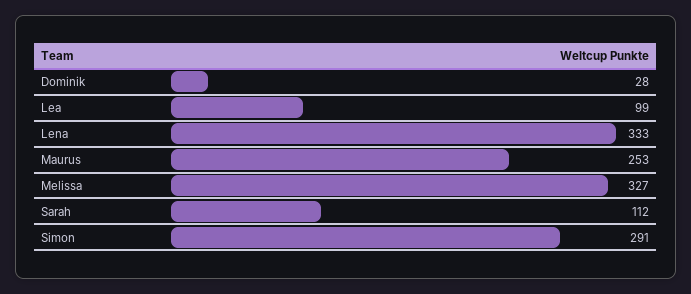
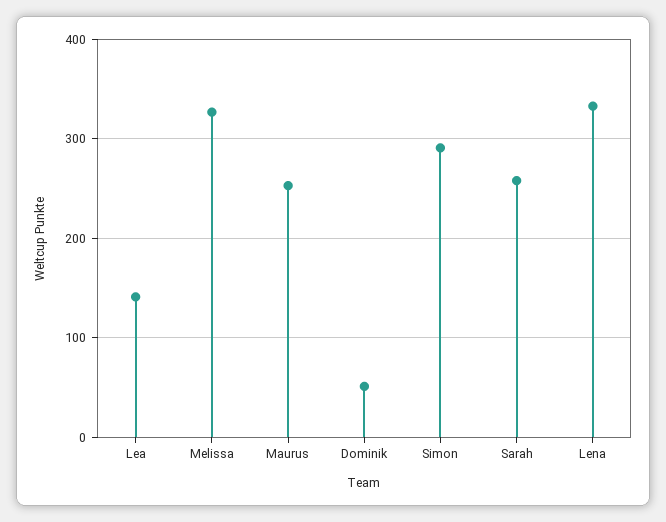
  {
-   "Dominik": 28,
+   "Dominik": 50,
-   "Lea": 99,
+   "Lea": 140,
    "Lena": 333,
    "Maurus": 253,
    "Melissa": 327,
-   "Sarah": 112,
+   "Sarah": 260,
    "Simon": 291
  }

